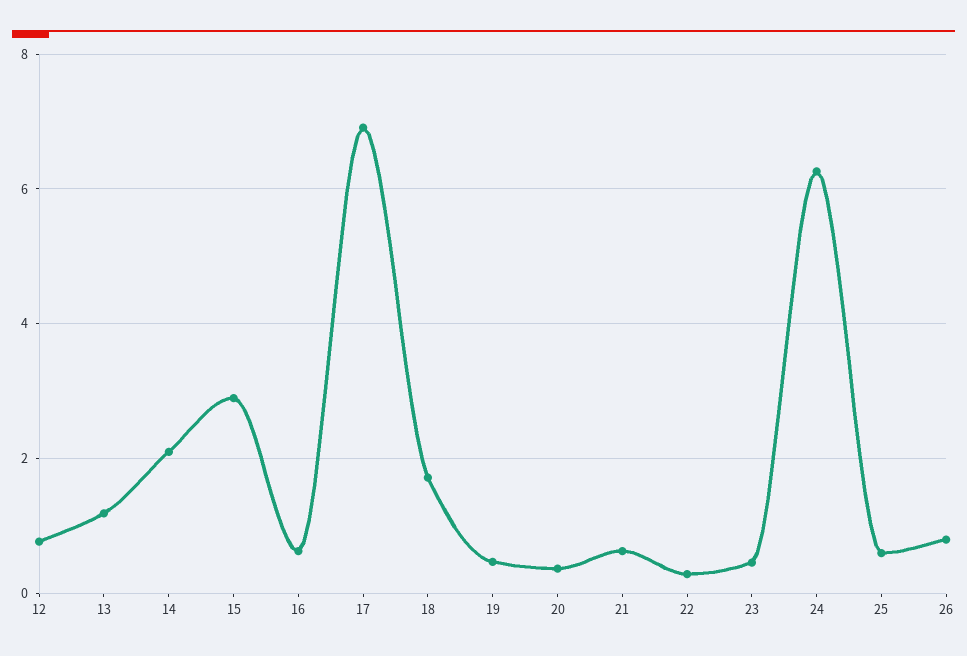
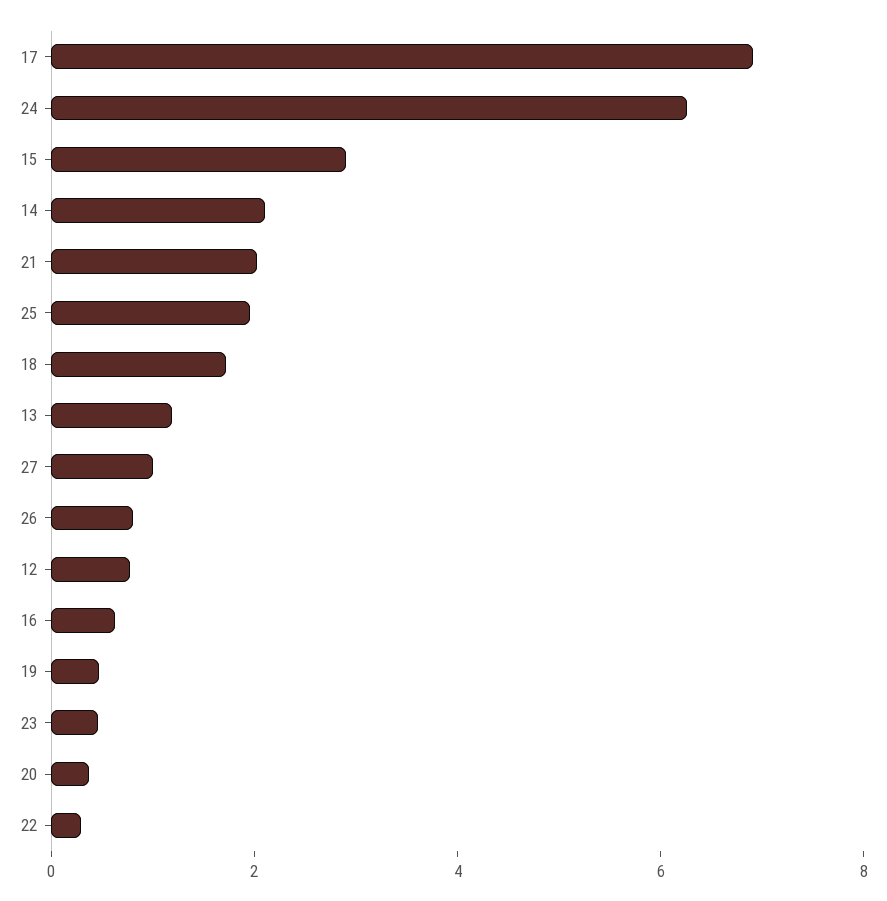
  {
    "12": 0.8,
    "13": 1.2,
    "14": 2.2,
    "15": 3,
    "16": 0.6,
    "17": 7,
    "18": 1.8,
    "19": 0.4,
    "20": 0.4,
-   "21": 0.6,
+   "21": 2,
    "22": 0.2,
    "23": 0.4,
    "24": 6.2,
-   "25": 0.6,
+   "25": 2,
-   "26": 0.8
+   "26": 0.8,
+   "27": 1
  }

